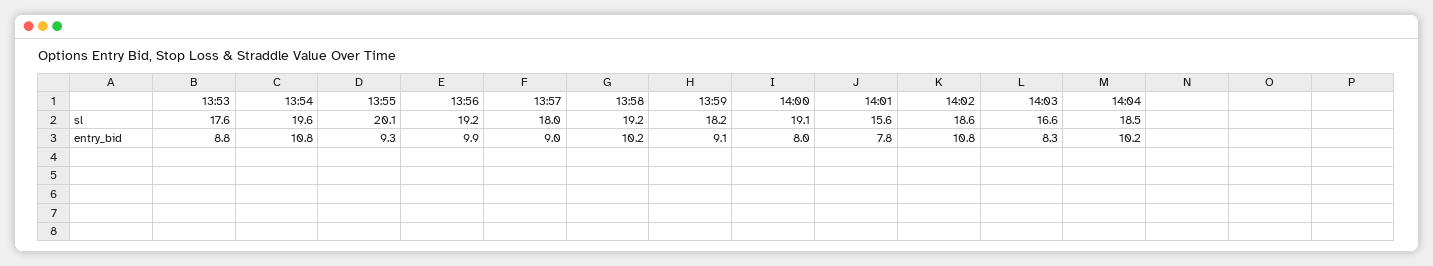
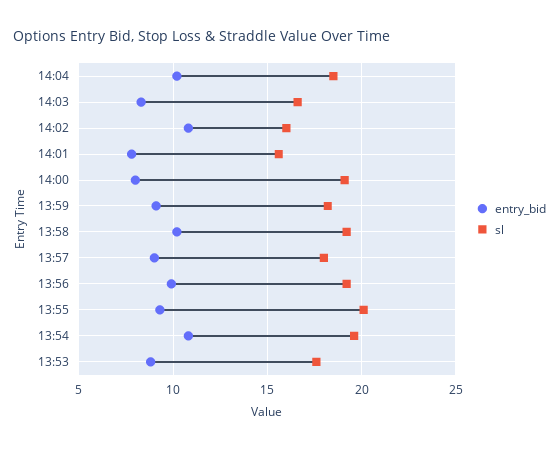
  {
    "sl": {
      "13:53": 17.6,
      "13:54": 19.6,
      "13:55": 20.1,
      "13:56": 19.2,
      "13:57": 18,
      "13:58": 19.2,
      "13:59": 18.2,
      "14:00": 19.1,
      "14:01": 15.6,
-     "14:02": 18.6,
+     "14:02": 16,
      "14:03": 16.6,
      "14:04": 18.5
    },
    "entry_bid": {
      "13:53": 8.8,
      "13:54": 10.8,
      "13:55": 9.3,
      "13:56": 9.9,
      "13:57": 9,
      "13:58": 10.2,
      "13:59": 9.1,
      "14:00": 8,
      "14:01": 7.8,
      "14:02": 10.8,
      "14:03": 8.3,
      "14:04": 10.2
    }
  }

